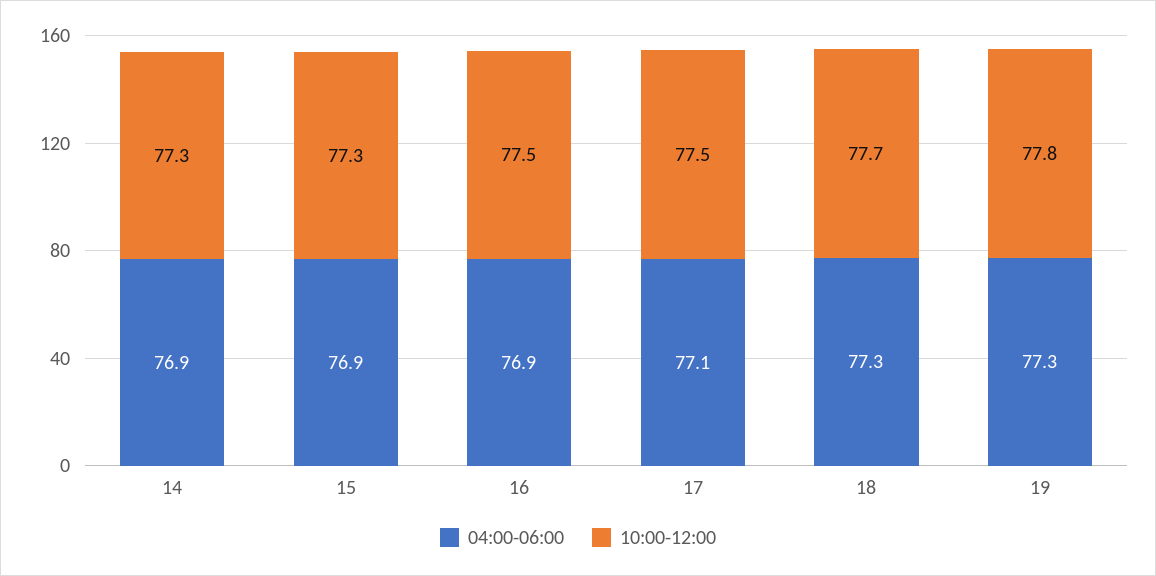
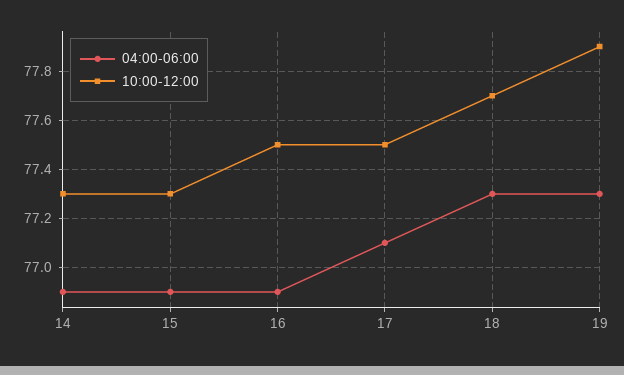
  {
    "04:00-06:00": {
      "14": 76.9,
      "15": 76.9,
      "16": 76.9,
      "17": 77.1,
      "18": 77.3,
      "19": 77.3
    },
    "10:00-12:00": {
      "14": 77.3,
      "15": 77.3,
      "16": 77.5,
      "17": 77.5,
      "18": 77.7,
-     "19": 77.8
+     "19": 77.9
    }
  }

